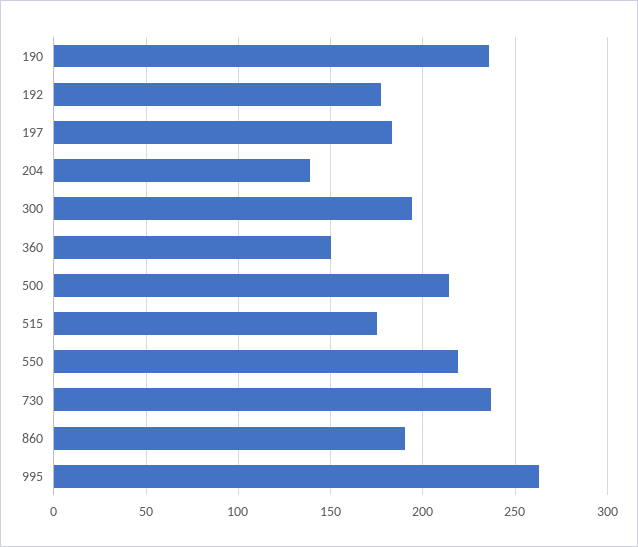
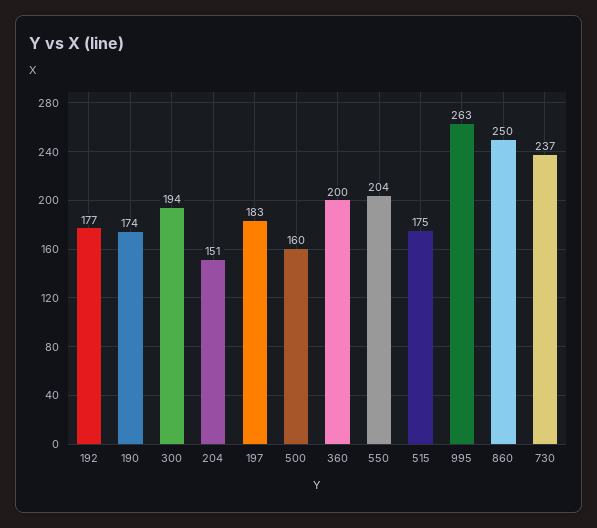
  {
-   "190": 235,
+   "190": 174,
    "192": 177,
    "197": 183,
-   "204": 140,
+   "204": 151,
    "300": 194,
-   "360": 150,
+   "360": 200,
-   "500": 215,
+   "500": 160,
    "515": 175,
-   "550": 220,
+   "550": 204,
    "730": 237,
-   "860": 190,
+   "860": 250,
    "995": 263
  }

